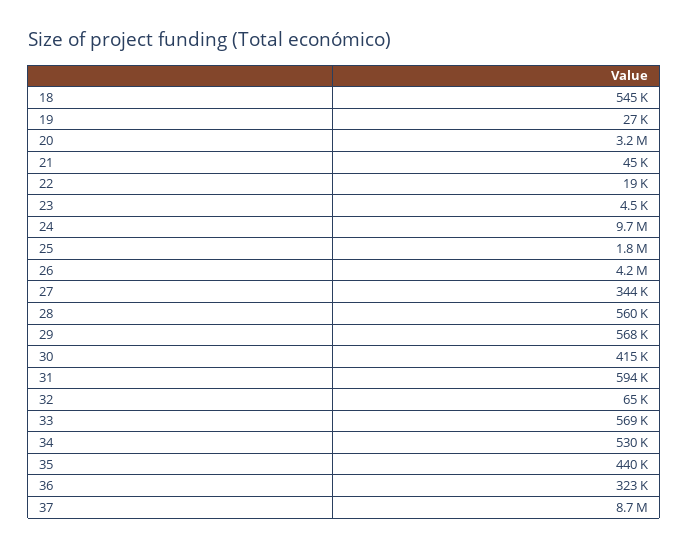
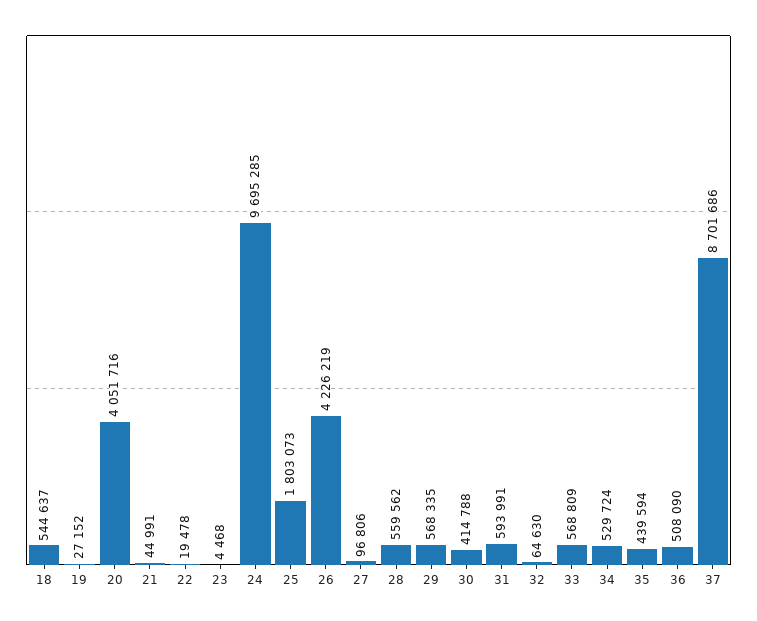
  {
    "18": 544637,
    "19": 27152,
-   "20": 3200000,
+   "20": 4051716,
    "21": 44991,
    "22": 19478,
    "23": 4468,
    "24": 9695285,
    "25": 1803073,
    "26": 4226219,
-   "27": 344000,
+   "27": 96806,
    "28": 559562,
    "29": 568335,
    "30": 414788,
    "31": 593991,
    "32": 64630,
    "33": 568809,
    "34": 529724,
    "35": 439594,
-   "36": 323000,
+   "36": 508090,
    "37": 8701686
  }

